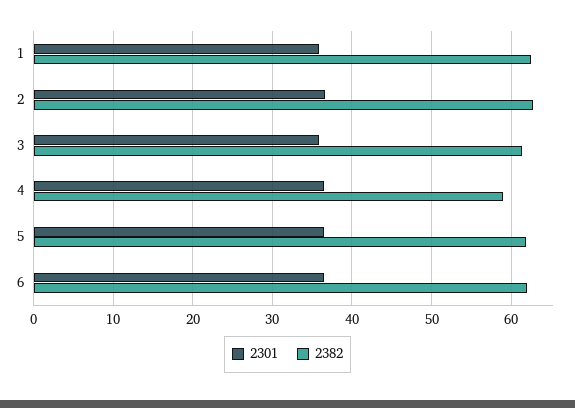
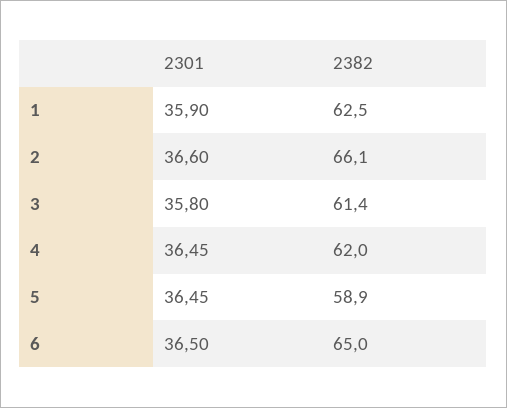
  {
    "2301": {
      "1": 35.9,
      "2": 36.6,
      "3": 35.8,
      "4": 36.45,
      "5": 36.45,
      "6": 36.5
    },
    "2382": {
      "1": 62.5,
-     "2": 63,
+     "2": 66.1,
      "3": 61.4,
-     "4": 59,
+     "4": 62,
-     "5": 62,
+     "5": 58.9,
-     "6": 62
+     "6": 65
    }
  }

